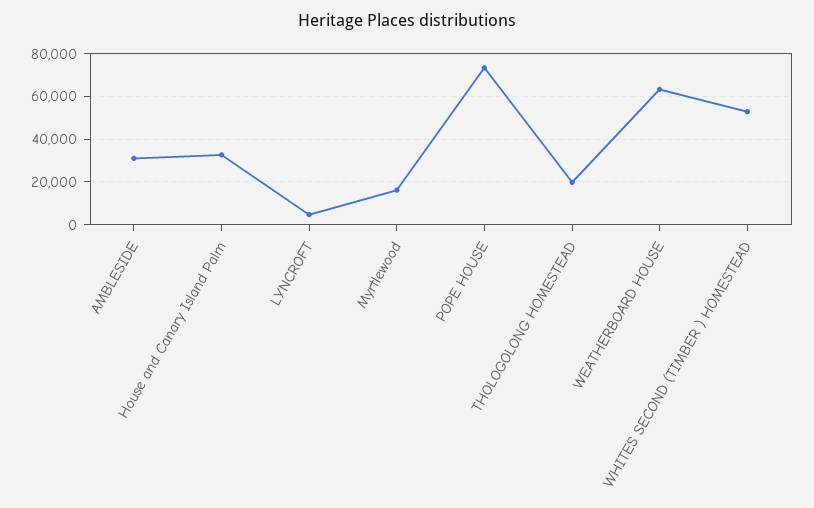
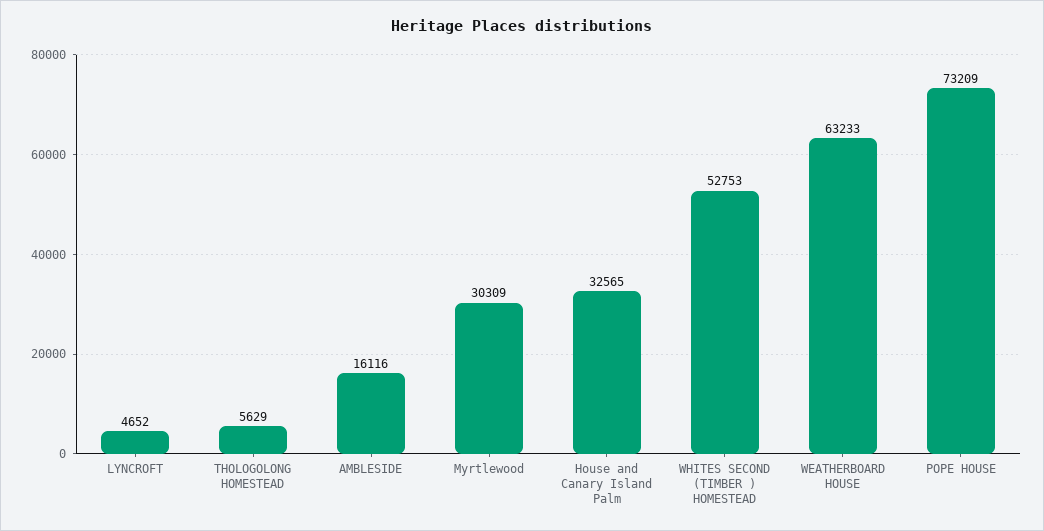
  {
-   "AMBLESIDE": 30000,
+   "AMBLESIDE": 16116,
    "House and Canary Island Palm": 32565,
    "LYNCROFT": 4652,
-   "Myrtlewood": 15000,
+   "Myrtlewood": 30309,
    "POPE HOUSE": 73209,
-   "THOLOGOLONG HOMESTEAD": 20000,
+   "THOLOGOLONG HOMESTEAD": 5629,
    "WEATHERBOARD HOUSE": 63233,
    "WHITES SECOND (TIMBER ) HOMESTEAD": 52753
  }

